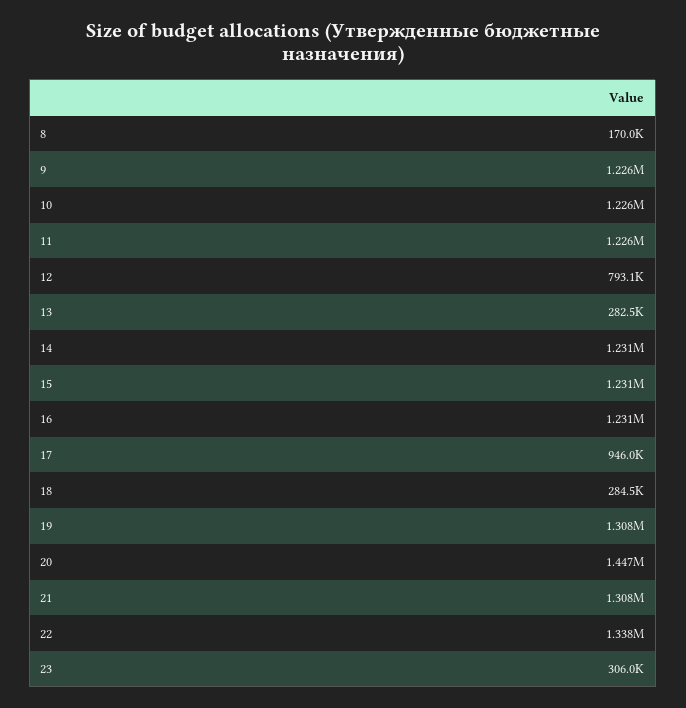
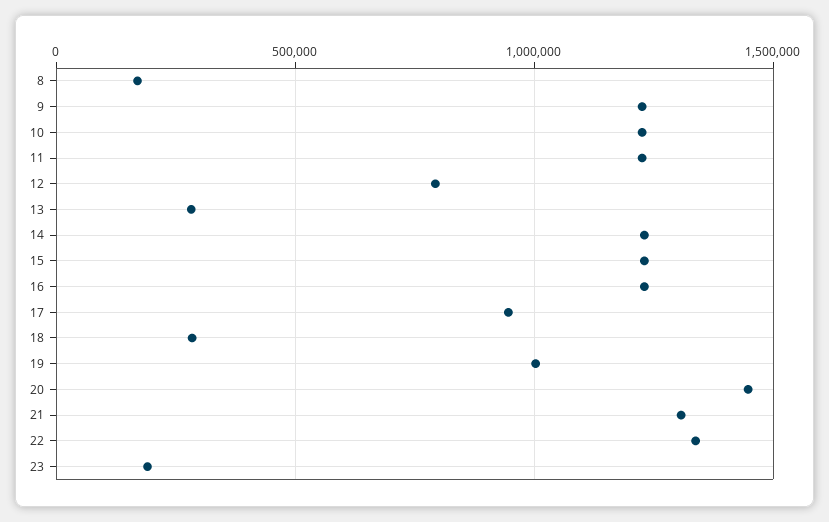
  {
    "8": 170000,
    "9": 1226000,
    "10": 1226000,
    "11": 1226000,
    "12": 793100,
    "13": 282500,
    "14": 1231000,
    "15": 1231000,
    "16": 1231000,
    "17": 946000,
    "18": 284500,
-   "19": 1308000,
+   "19": 1000000,
    "20": 1447000,
    "21": 1308000,
    "22": 1338000,
-   "23": 306000
+   "23": 200000
  }

